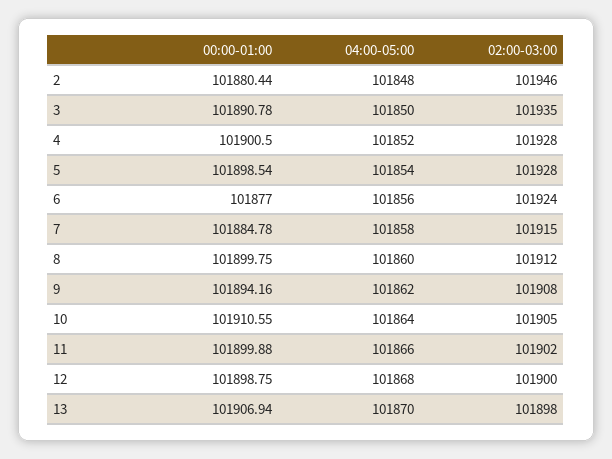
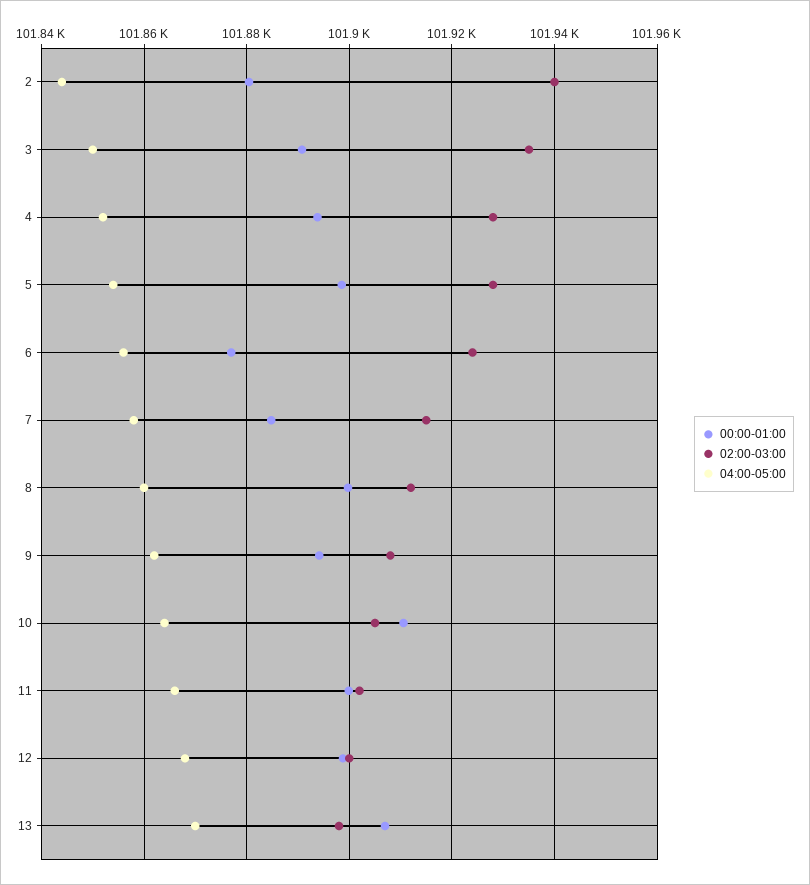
  {
    "00:00-01:00": {
      "2": 101880.44,
      "3": 101890.78,
-     "4": 101900.5,
+     "4": 101894,
      "5": 101898.54,
      "6": 101877,
      "7": 101884.78,
      "8": 101899.75,
      "9": 101894.16,
      "10": 101910.55,
      "11": 101899.88,
      "12": 101898.75,
      "13": 101906.94
    },
    "04:00-05:00": {
-     "2": 101848,
+     "2": 101844,
      "3": 101850,
      "4": 101852,
      "5": 101854,
      "6": 101856,
      "7": 101858,
      "8": 101860,
      "9": 101862,
      "10": 101864,
      "11": 101866,
      "12": 101868,
      "13": 101870
    },
    "02:00-03:00": {
-     "2": 101946,
+     "2": 101940,
      "3": 101935,
      "4": 101928,
      "5": 101928,
      "6": 101924,
      "7": 101915,
      "8": 101912,
      "9": 101908,
      "10": 101905,
      "11": 101902,
      "12": 101900,
      "13": 101898
    }
  }

